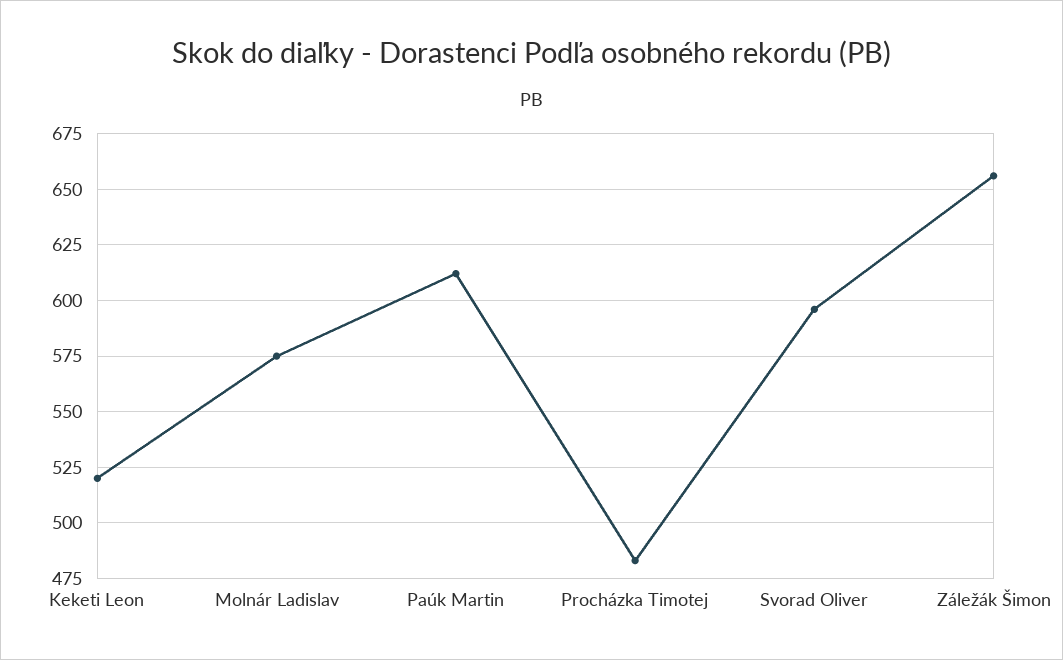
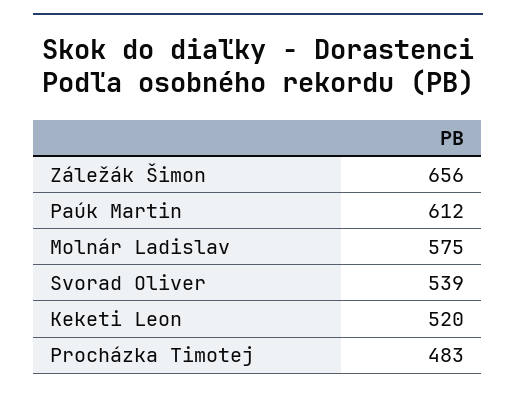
  {
    "Keketi Leon": 520,
    "Molnár Ladislav": 575,
    "Paúk Martin": 612,
    "Procházka Timotej": 483,
-   "Svorad Oliver": 595,
+   "Svorad Oliver": 539,
    "Záležák Šimon": 656
  }

